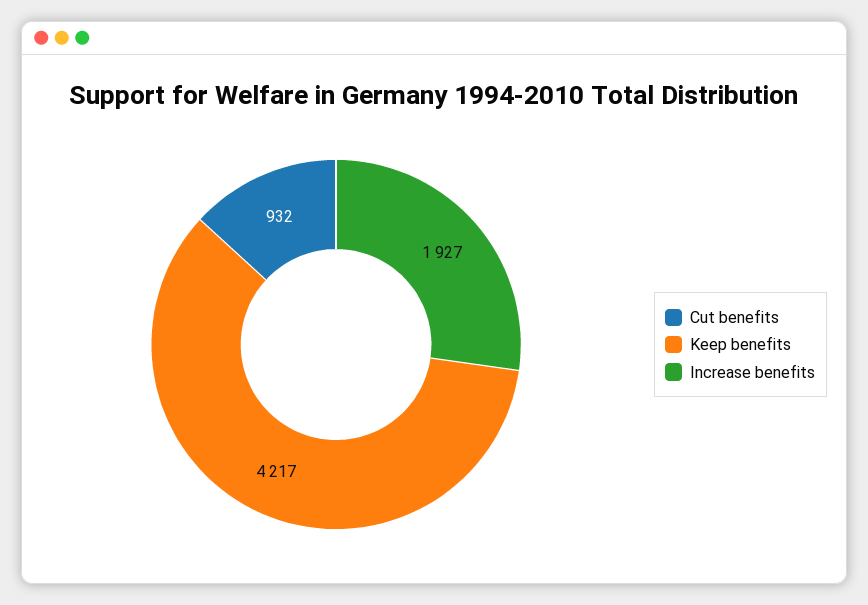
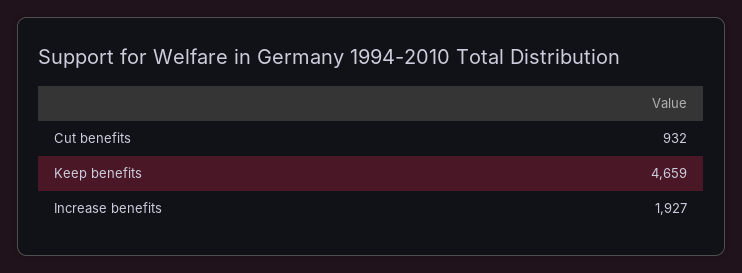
  {
    "Cut benefits": 932,
-   "Keep benefits": 4217,
+   "Keep benefits": 4659,
    "Increase benefits": 1927
  }

